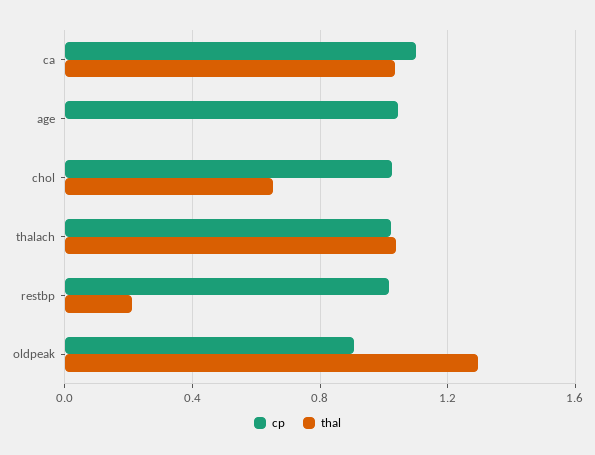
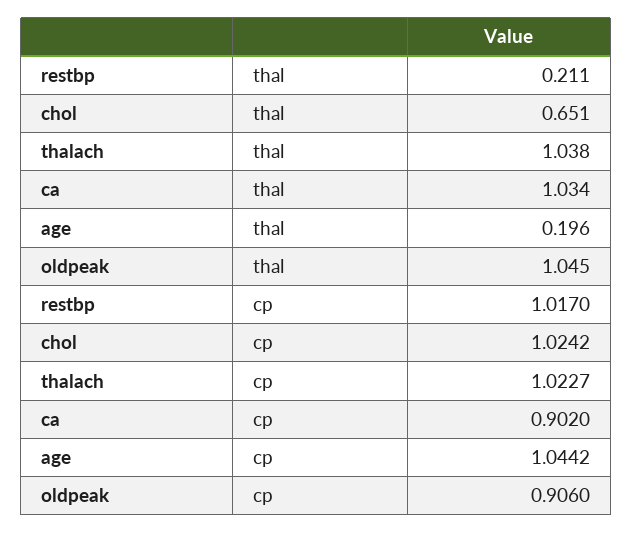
  {
    "cp": {
-     "ca": 1.1,
+     "ca": 0.902,
      "age": 1.0442,
      "chol": 1.0242,
      "thalach": 1.0227,
      "restbp": 1.017,
      "oldpeak": 0.906
    },
    "thal": {
      "ca": 1.034,
-     "age": 0,
+     "age": 0.196,
      "chol": 0.651,
      "thalach": 1.038,
      "restbp": 0.211,
-     "oldpeak": 1.3
+     "oldpeak": 1.045
    }
  }

